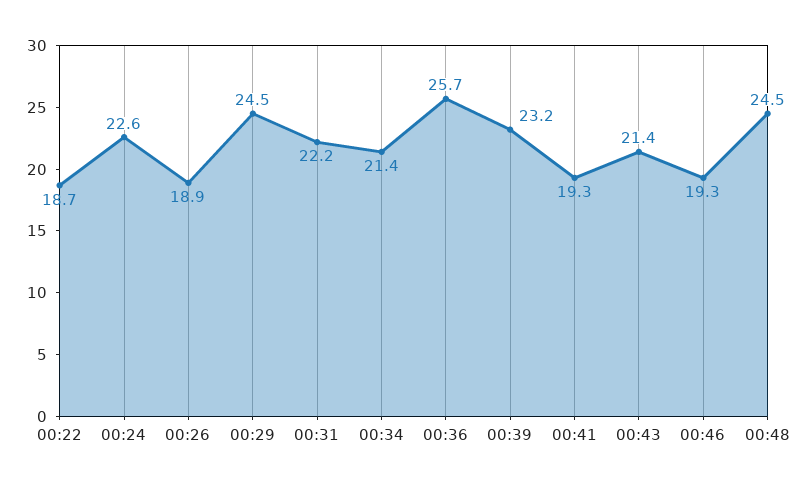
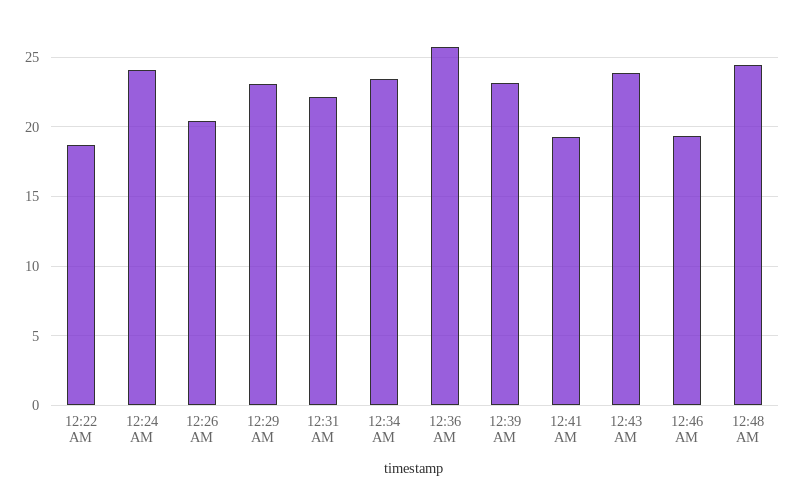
  {
    "00:22": 18.7,
-   "00:24": 22.6,
+   "00:24": 24,
-   "00:26": 18.9,
+   "00:26": 20.5,
-   "00:29": 24.5,
+   "00:29": 23,
    "00:31": 22.2,
-   "00:34": 21.4,
+   "00:34": 23.5,
    "00:36": 25.7,
    "00:39": 23.2,
    "00:41": 19.3,
-   "00:43": 21.4,
+   "00:43": 24,
    "00:46": 19.3,
    "00:48": 24.5
  }

